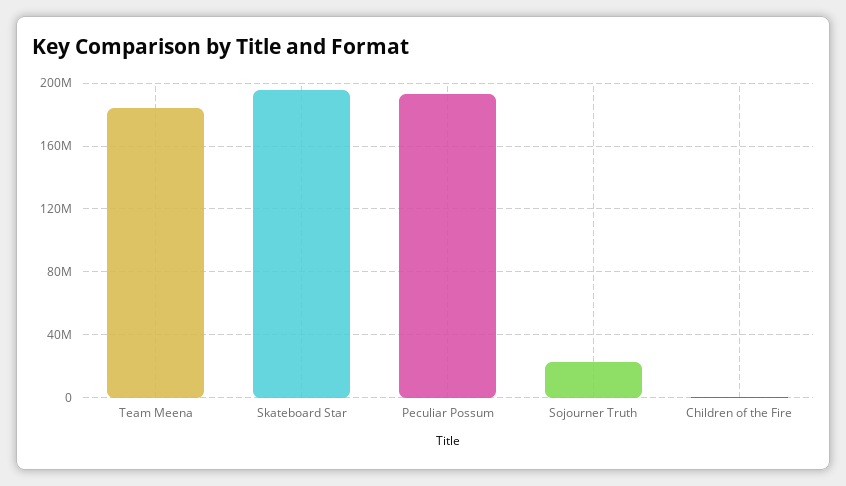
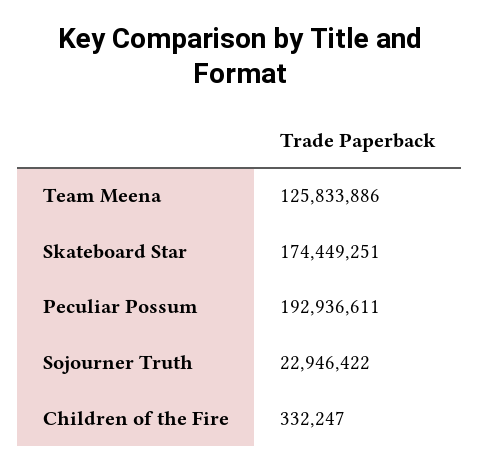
  {
-   "Team Meena": 185000000,
+   "Team Meena": 125833886,
-   "Skateboard Star": 195000000,
+   "Skateboard Star": 174449251,
    "Peculiar Possum": 192936611,
    "Sojourner Truth": 22946422,
    "Children of the Fire": 332247
  }

